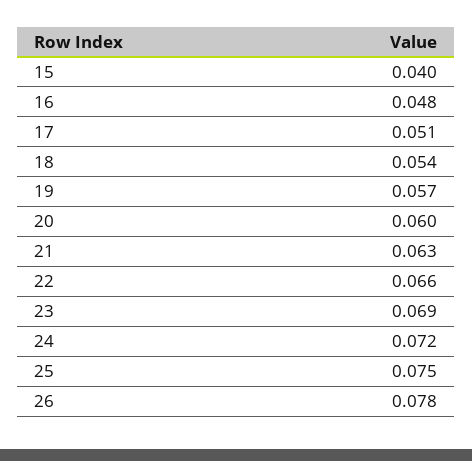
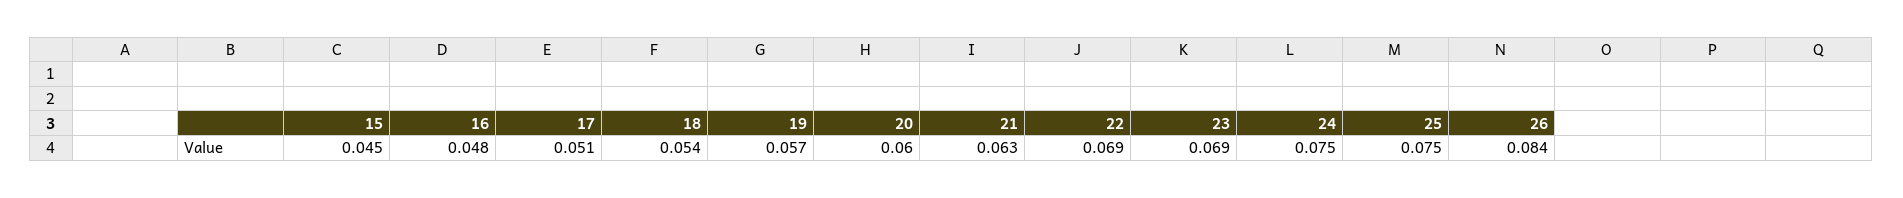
  {
-   "15": 0.04,
+   "15": 0.045,
    "16": 0.048,
    "17": 0.051,
    "18": 0.054,
    "19": 0.057,
    "20": 0.06,
    "21": 0.063,
-   "22": 0.066,
+   "22": 0.069,
    "23": 0.069,
-   "24": 0.072,
+   "24": 0.075,
    "25": 0.075,
-   "26": 0.078
+   "26": 0.084
  }

